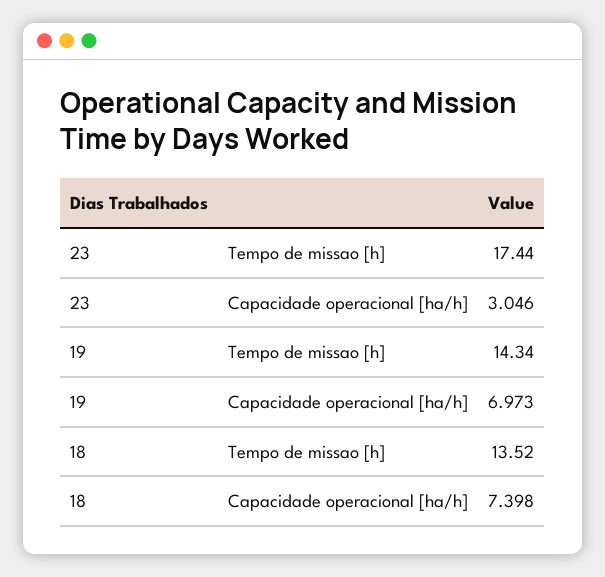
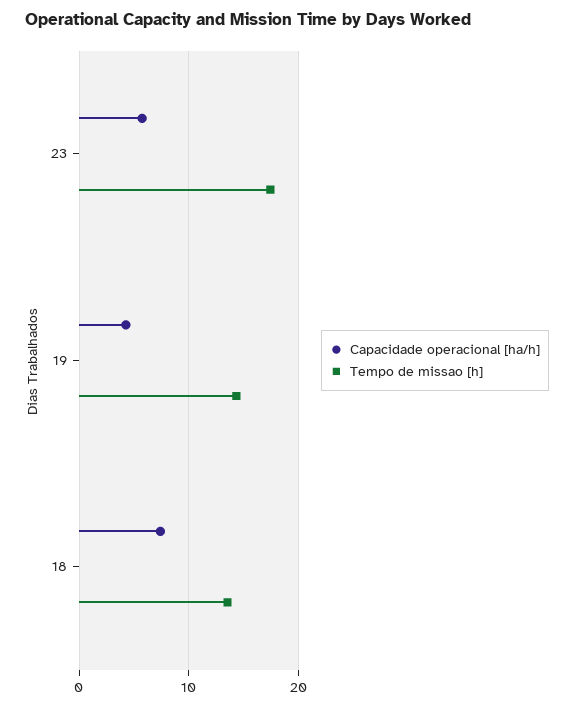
  {
    "Tempo de missao [h]": {
      "23": 17.44,
      "19": 14.34,
      "18": 13.52
    },
    "Capacidade operacional [ha/h]": {
-     "23": 3.046,
+     "23": 6,
-     "19": 6.973,
+     "19": 4,
      "18": 7.398
    }
  }

